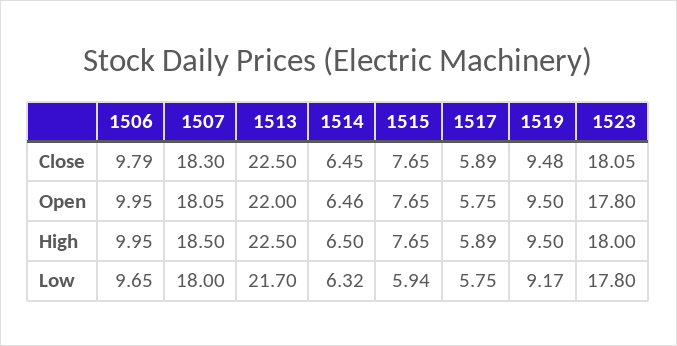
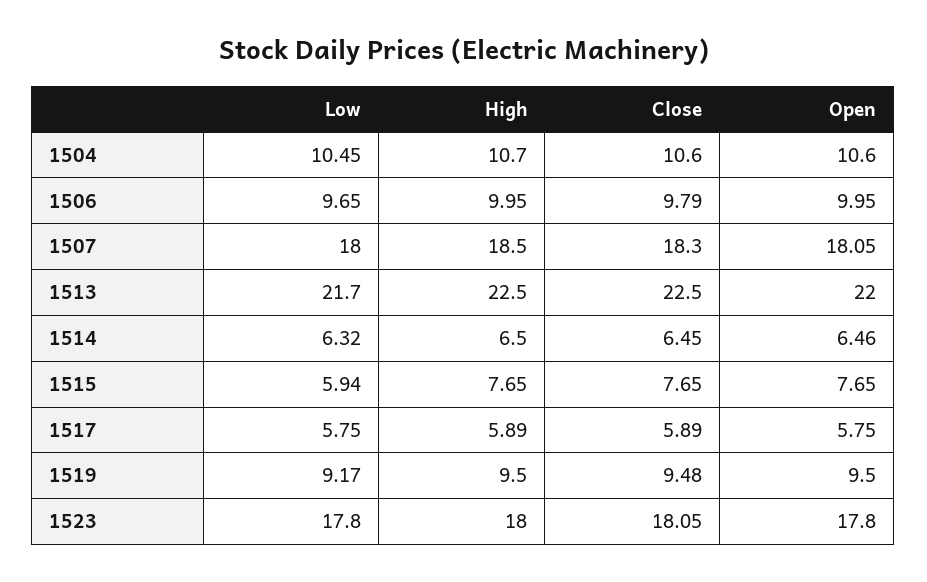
  {
    "1506": {
      "Close": 9.79,
      "Open": 9.95,
      "High": 9.95,
      "Low": 9.65
    },
    "1507": {
      "Close": 18.3,
      "Open": 18.05,
      "High": 18.5,
      "Low": 18
    },
    "1513": {
      "Close": 22.5,
      "Open": 22,
      "High": 22.5,
      "Low": 21.7
    },
    "1514": {
      "Close": 6.45,
      "Open": 6.46,
      "High": 6.5,
      "Low": 6.32
    },
    "1515": {
      "Close": 7.65,
      "Open": 7.65,
      "High": 7.65,
      "Low": 5.94
    },
    "1517": {
      "Close": 5.89,
      "Open": 5.75,
      "High": 5.89,
      "Low": 5.75
    },
    "1519": {
      "Close": 9.48,
      "Open": 9.5,
      "High": 9.5,
      "Low": 9.17
    },
    "1523": {
      "Close": 18.05,
      "Open": 17.8,
      "High": 18,
      "Low": 17.8
-   }
+   },
+   "1504": {
+     "Low": 10.45,
+     "High": 10.7,
+     "Close": 10.6,
+     "Open": 10.6
+   }
  }

